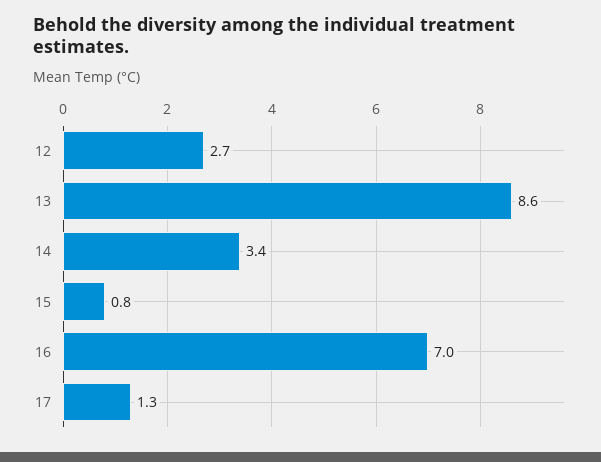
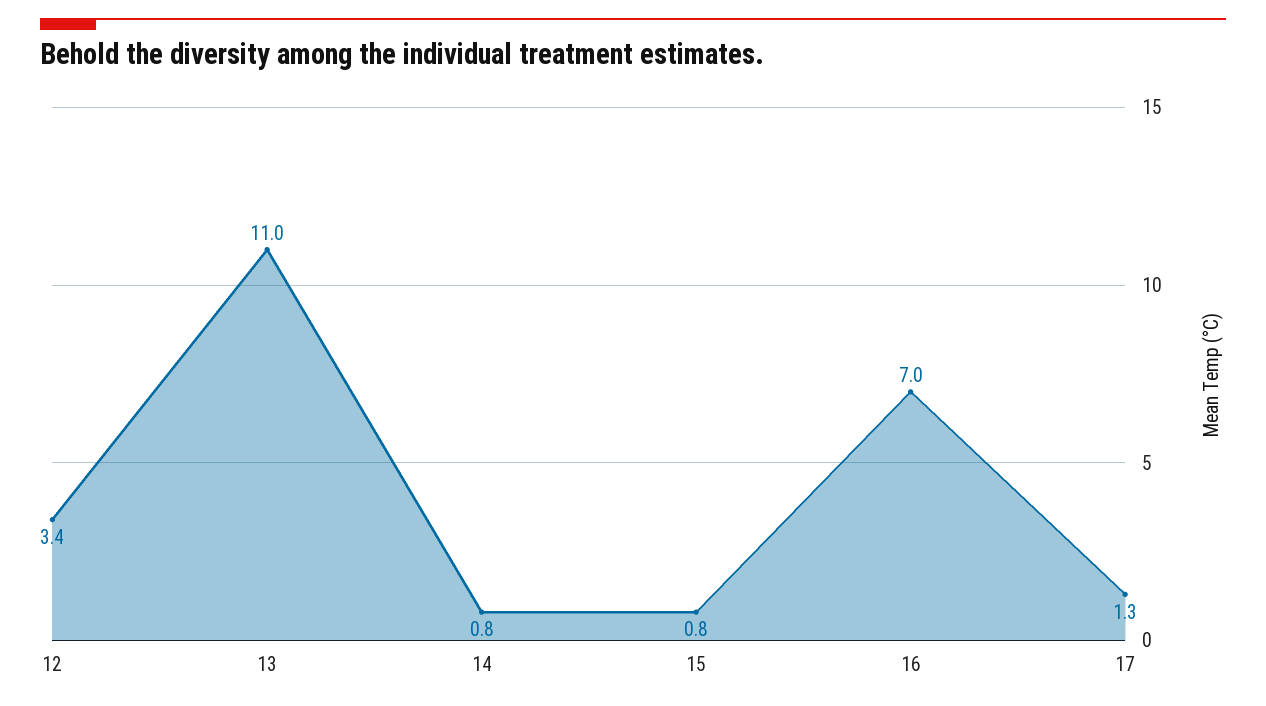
  {
-   "12": 2.7,
+   "12": 3.4,
-   "13": 8.6,
+   "13": 11,
-   "14": 3.4,
+   "14": 0.8,
    "15": 0.8,
    "16": 7,
    "17": 1.3
  }

